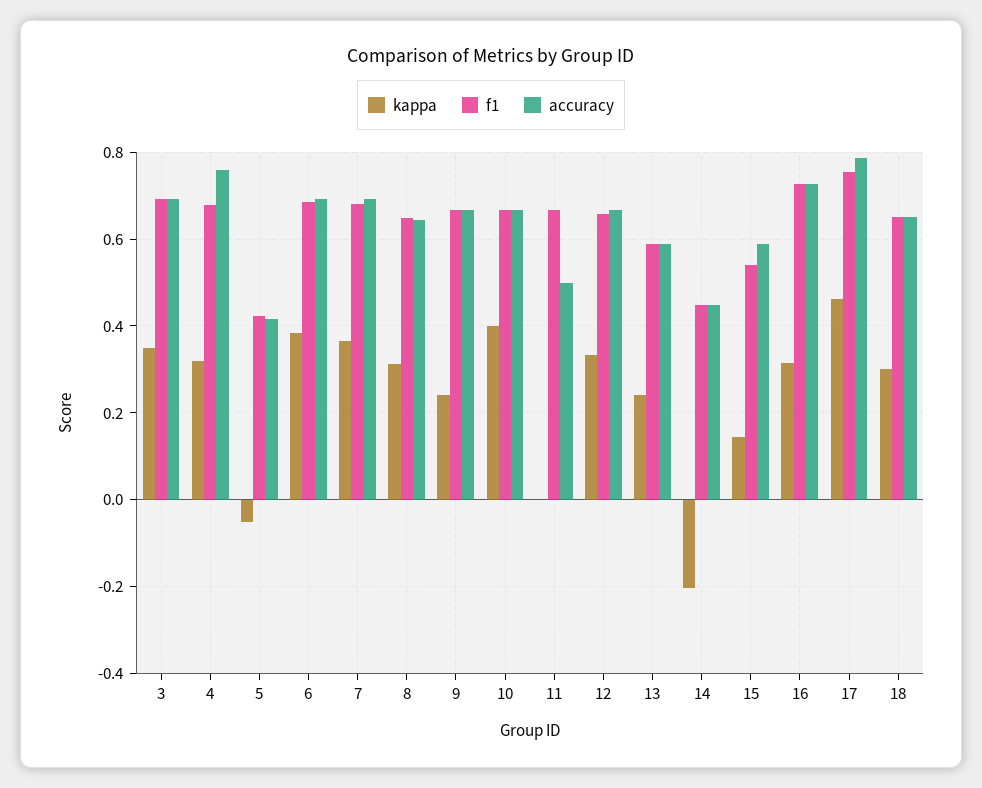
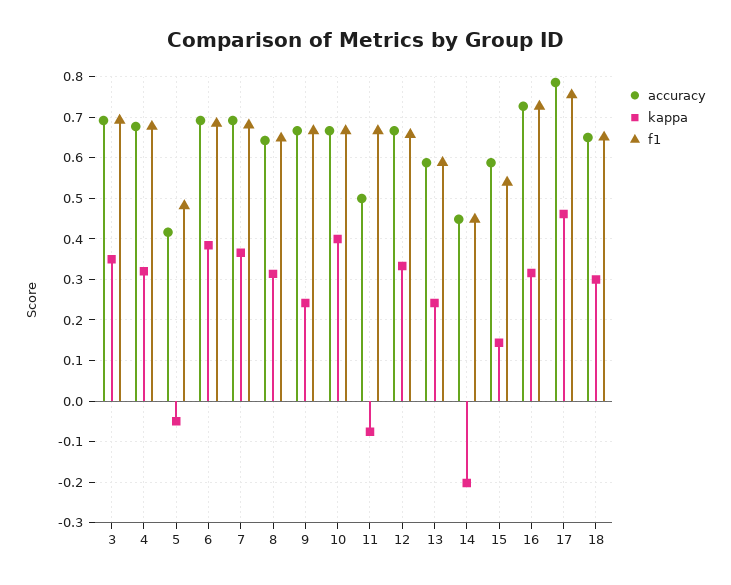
  {
    "kappa": {
      "3": 0.36,
      "4": 0.32,
      "5": -0.06,
      "6": 0.38,
      "7": 0.36,
      "8": 0.32,
      "9": 0.24,
      "10": 0.4,
-     "11": 0,
+     "11": -0.08,
      "12": 0.34,
      "13": 0.24,
      "14": -0.2,
      "15": 0.14,
      "16": 0.32,
      "17": 0.46,
      "18": 0.3
    },
    "f1": {
      "3": 0.7,
      "4": 0.68,
-     "5": 0.42,
+     "5": 0.48,
      "6": 0.68,
      "7": 0.68,
      "8": 0.64,
      "9": 0.66,
      "10": 0.66,
      "11": 0.66,
      "12": 0.66,
      "13": 0.58,
      "14": 0.44,
      "15": 0.54,
      "16": 0.72,
      "17": 0.76,
      "18": 0.66
    },
    "accuracy": {
      "3": 0.7,
-     "4": 0.76,
+     "4": 0.68,
      "5": 0.42,
      "6": 0.7,
      "7": 0.7,
      "8": 0.64,
      "9": 0.66,
      "10": 0.66,
      "11": 0.5,
      "12": 0.66,
      "13": 0.58,
      "14": 0.44,
      "15": 0.58,
      "16": 0.72,
      "17": 0.78,
      "18": 0.66
    }
  }

